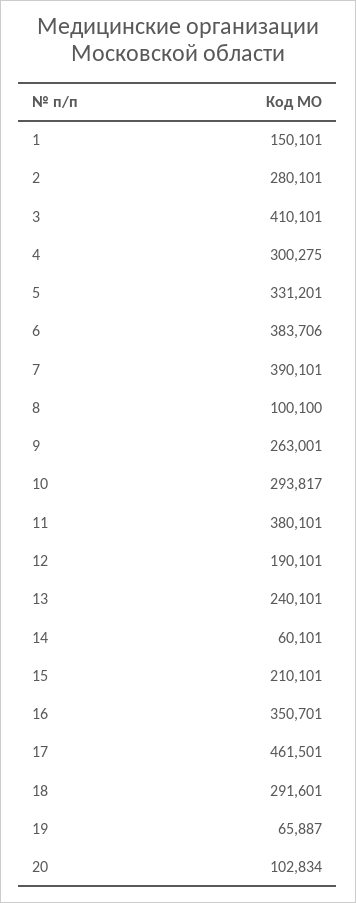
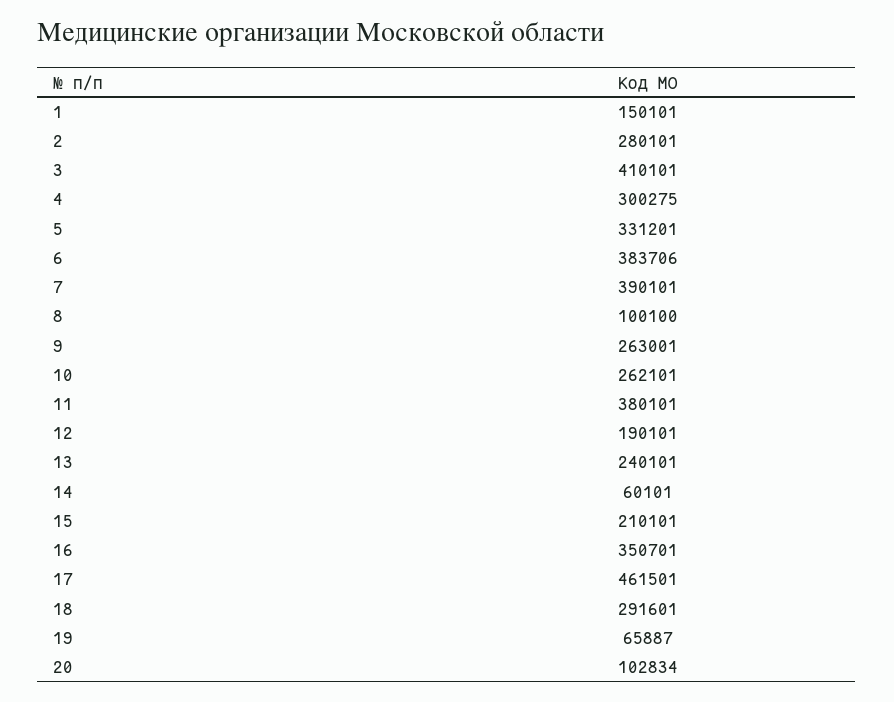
  {
    "1": 150101,
    "2": 280101,
    "3": 410101,
    "4": 300275,
    "5": 331201,
    "6": 383706,
    "7": 390101,
    "8": 100100,
    "9": 263001,
-   "10": 293817,
+   "10": 262101,
    "11": 380101,
    "12": 190101,
    "13": 240101,
    "14": 60101,
    "15": 210101,
    "16": 350701,
    "17": 461501,
    "18": 291601,
    "19": 65887,
    "20": 102834
  }

